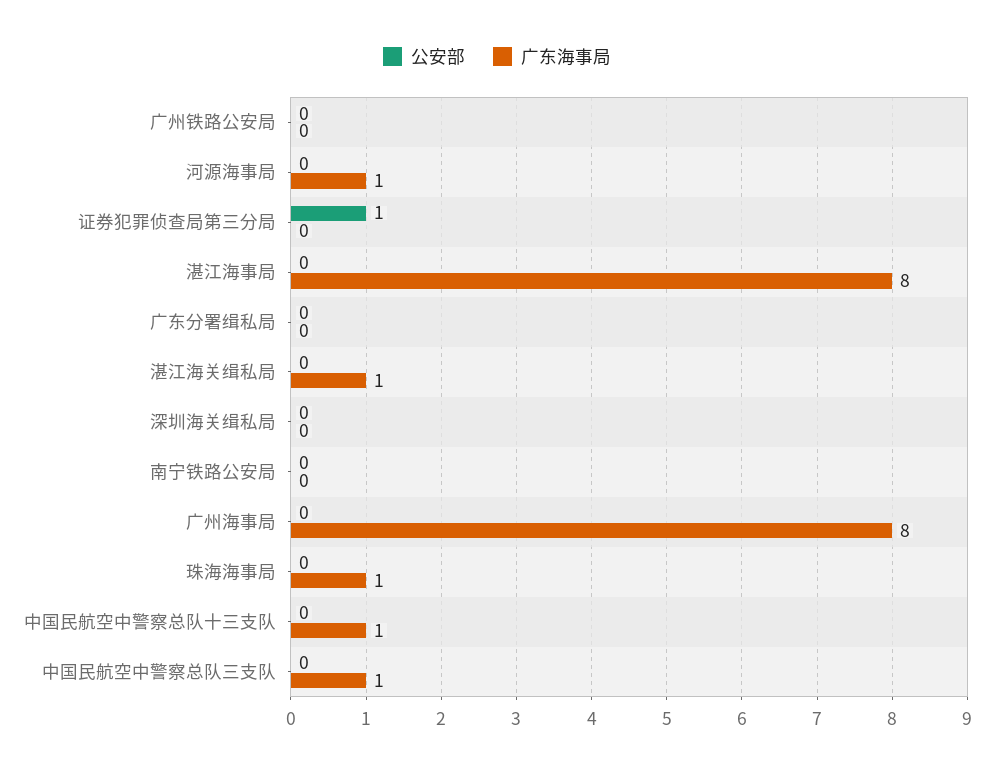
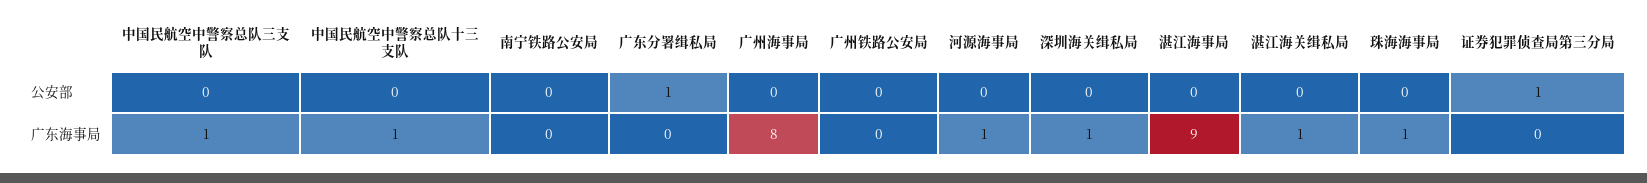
  {
    "公安部": {
      "广州铁路公安局": 0,
      "河源海事局": 0,
      "证券犯罪侦查局第三分局": 1,
      "湛江海事局": 0,
-     "广东分署缉私局": 0,
+     "广东分署缉私局": 1,
      "湛江海关缉私局": 0,
      "深圳海关缉私局": 0,
      "南宁铁路公安局": 0,
      "广州海事局": 0,
      "珠海海事局": 0,
      "中国民航空中警察总队十三支队": 0,
      "中国民航空中警察总队三支队": 0
    },
    "广东海事局": {
      "广州铁路公安局": 0,
      "河源海事局": 1,
      "证券犯罪侦查局第三分局": 0,
-     "湛江海事局": 8,
+     "湛江海事局": 9,
      "广东分署缉私局": 0,
      "湛江海关缉私局": 1,
-     "深圳海关缉私局": 0,
+     "深圳海关缉私局": 1,
      "南宁铁路公安局": 0,
      "广州海事局": 8,
      "珠海海事局": 1,
      "中国民航空中警察总队十三支队": 1,
      "中国民航空中警察总队三支队": 1
    }
  }

